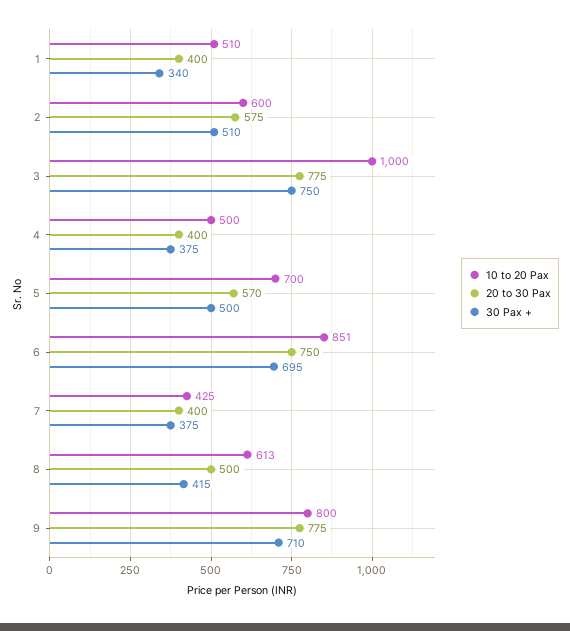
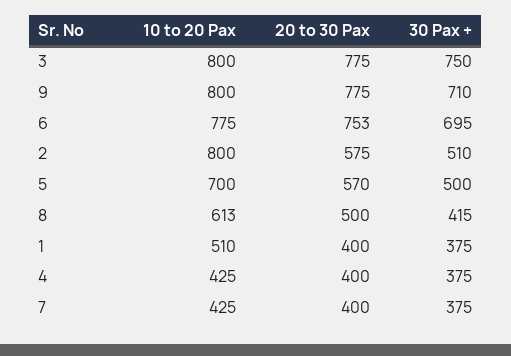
  {
    "10 to 20 Pax": {
      "1": 510,
-     "2": 600,
+     "2": 800,
-     "3": 1000,
+     "3": 800,
-     "4": 500,
+     "4": 425,
      "5": 700,
-     "6": 851,
+     "6": 775,
      "7": 425,
      "8": 613,
      "9": 800
    },
    "20 to 30 Pax": {
      "1": 400,
      "2": 575,
      "3": 775,
      "4": 400,
      "5": 570,
-     "6": 750,
+     "6": 753,
      "7": 400,
      "8": 500,
      "9": 775
    },
    "30 Pax +": {
-     "1": 340,
+     "1": 375,
      "2": 510,
      "3": 750,
      "4": 375,
      "5": 500,
      "6": 695,
      "7": 375,
      "8": 415,
      "9": 710
    }
  }

